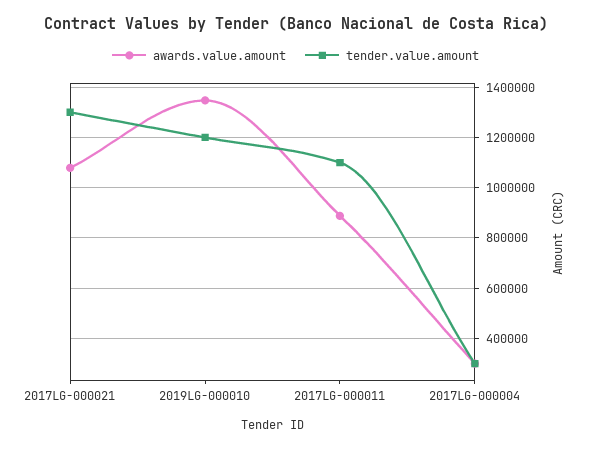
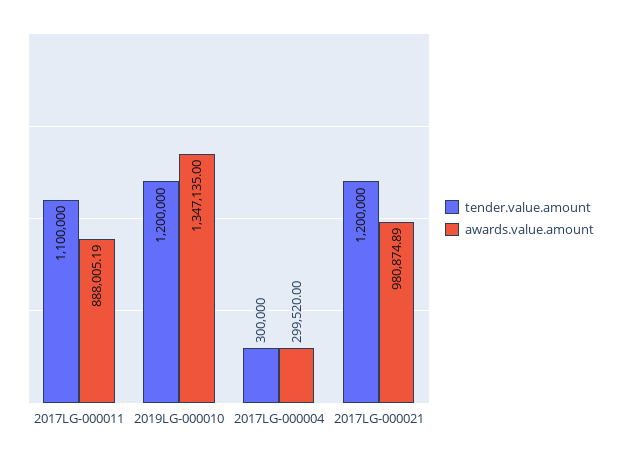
  {
    "awards.value.amount": {
-     "2017LG-000021": 1075000,
+     "2017LG-000021": 980874.89,
      "2019LG-000010": 1347135,
      "2017LG-000011": 888005.19,
      "2017LG-000004": 299520
    },
    "tender.value.amount": {
-     "2017LG-000021": 1300000,
+     "2017LG-000021": 1200000,
      "2019LG-000010": 1200000,
      "2017LG-000011": 1100000,
      "2017LG-000004": 300000
    }
  }

